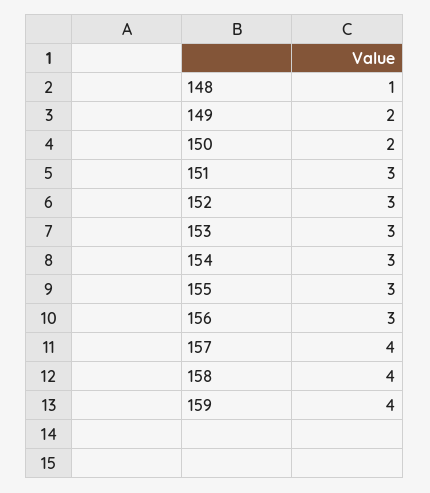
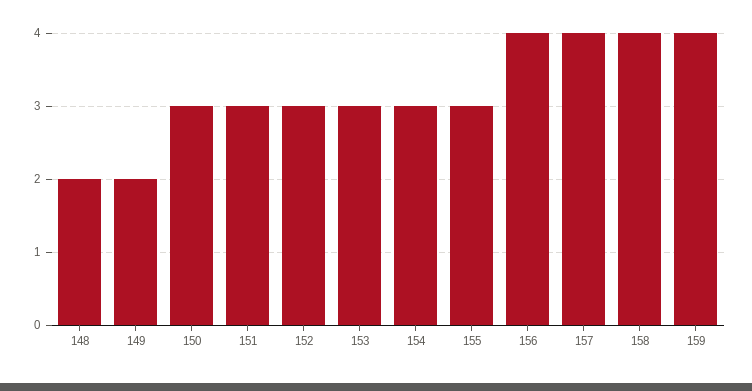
  {
-   "148": 1,
+   "148": 2,
    "149": 2,
-   "150": 2,
+   "150": 3,
    "151": 3,
    "152": 3,
    "153": 3,
    "154": 3,
    "155": 3,
-   "156": 3,
+   "156": 4,
    "157": 4,
    "158": 4,
    "159": 4
  }

